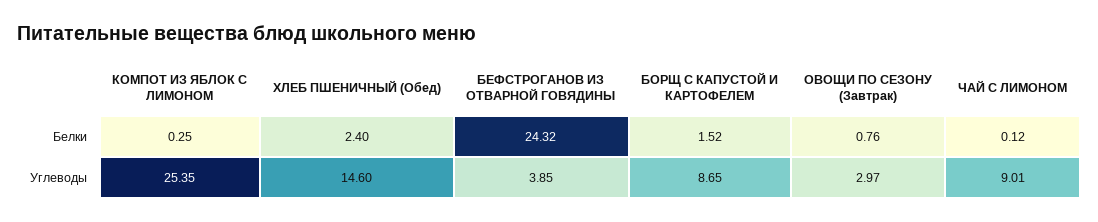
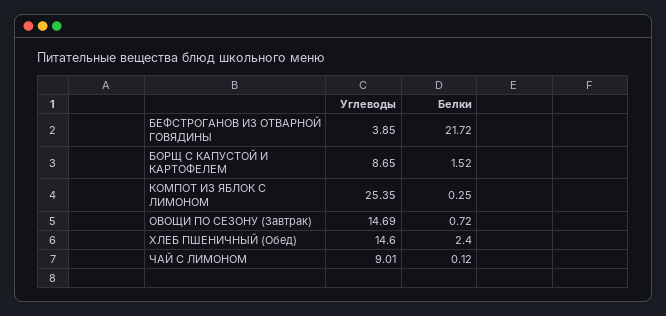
  {
    "КОМПОТ ИЗ ЯБЛОК С ЛИМОНОМ": {
      "Белки": 0.25,
      "Углеводы": 25.35
    },
    "ХЛЕБ ПШЕНИЧНЫЙ (Обед)": {
      "Белки": 2.4,
      "Углеводы": 14.6
    },
    "БЕФСТРОГАНОВ ИЗ ОТВАРНОЙ ГОВЯДИНЫ": {
-     "Белки": 24.32,
+     "Белки": 21.72,
      "Углеводы": 3.85
    },
    "БОРЩ С КАПУСТОЙ И КАРТОФЕЛЕМ": {
      "Белки": 1.52,
      "Углеводы": 8.65
    },
    "ОВОЩИ ПО СЕЗОНУ (Завтрак)": {
-     "Белки": 0.76,
+     "Белки": 0.72,
-     "Углеводы": 2.97
+     "Углеводы": 14.69
    },
    "ЧАЙ С ЛИМОНОМ": {
      "Белки": 0.12,
      "Углеводы": 9.01
    }
  }

